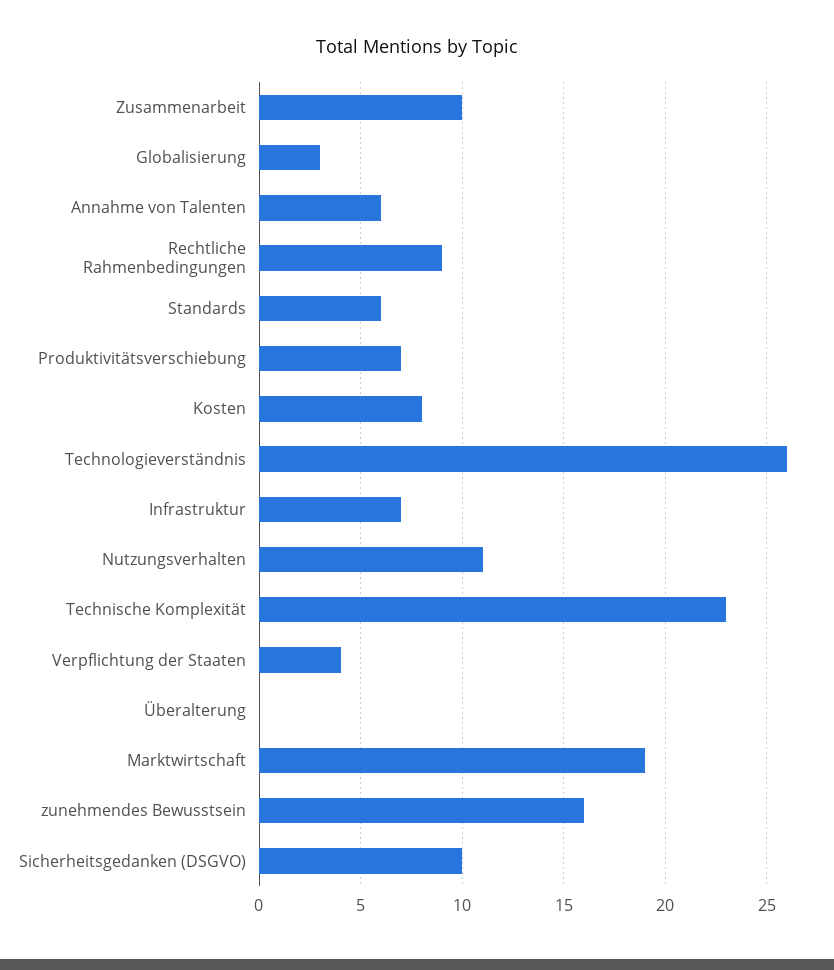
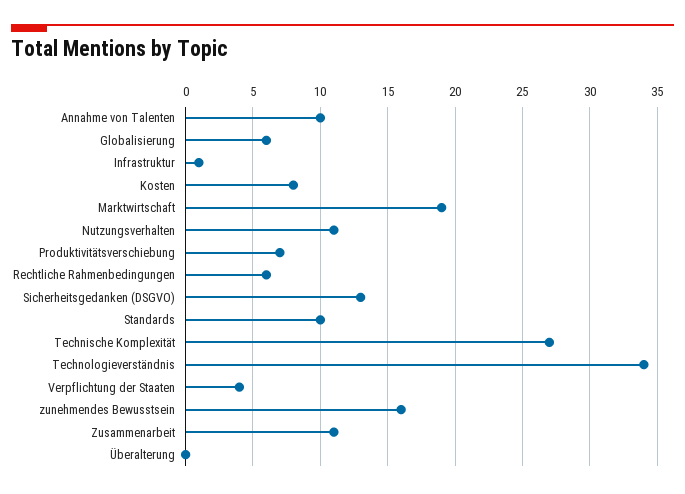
  {
-   "Zusammenarbeit": 10,
+   "Zusammenarbeit": 11,
-   "Globalisierung": 3,
+   "Globalisierung": 6,
-   "Annahme von Talenten": 6,
+   "Annahme von Talenten": 10,
-   "Rechtliche Rahmenbedingungen": 9,
+   "Rechtliche Rahmenbedingungen": 6,
-   "Standards": 6,
+   "Standards": 10,
    "Produktivitätsverschiebung": 7,
    "Kosten": 8,
-   "Technologieverständnis": 26,
+   "Technologieverständnis": 34,
-   "Infrastruktur": 7,
+   "Infrastruktur": 1,
    "Nutzungsverhalten": 11,
-   "Technische Komplexität": 23,
+   "Technische Komplexität": 27,
    "Verpflichtung der Staaten": 4,
    "Überalterung": 0,
    "Marktwirtschaft": 19,
    "zunehmendes Bewusstsein": 16,
-   "Sicherheitsgedanken (DSGVO)": 10
+   "Sicherheitsgedanken (DSGVO)": 13
  }

